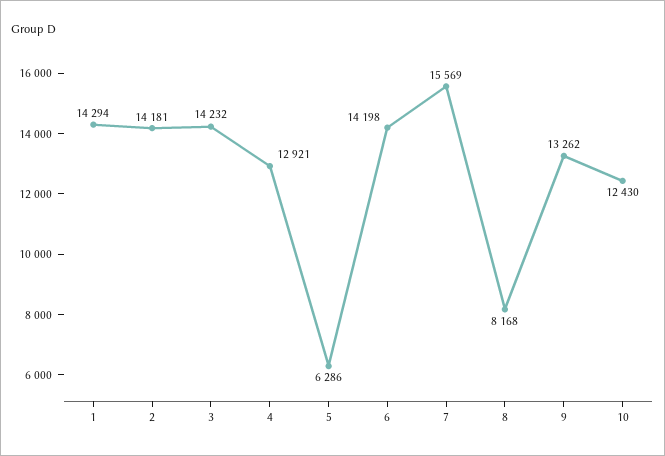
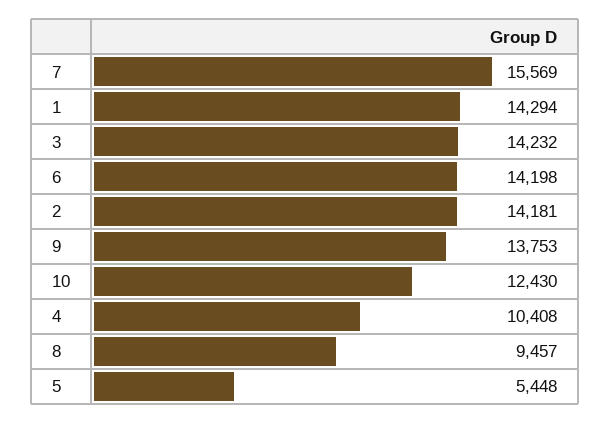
  {
    "1": 14294,
    "2": 14181,
    "3": 14232,
-   "4": 12921,
+   "4": 10408,
-   "5": 6286,
+   "5": 5448,
    "6": 14198,
    "7": 15569,
-   "8": 8168,
+   "8": 9457,
-   "9": 13262,
+   "9": 13753,
    "10": 12430
  }

